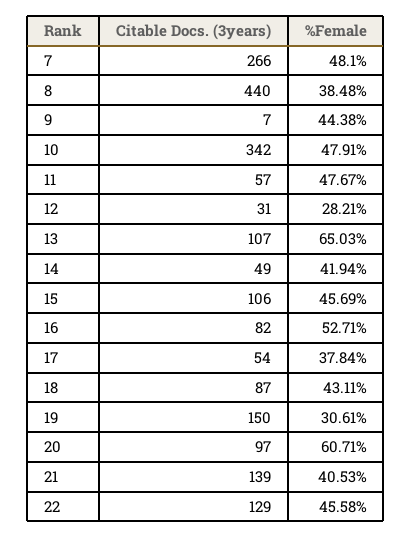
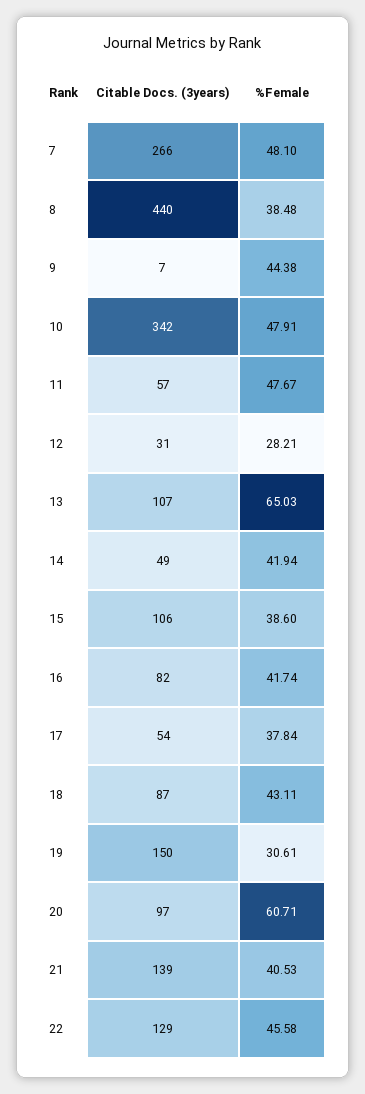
  {
    "Citable Docs. (3years)": {
      "7": 266,
      "8": 440,
      "9": 7,
      "10": 342,
      "11": 57,
      "12": 31,
      "13": 107,
      "14": 49,
      "15": 106,
      "16": 82,
      "17": 54,
      "18": 87,
      "19": 150,
      "20": 97,
      "21": 139,
      "22": 129
    },
    "%Female": {
      "7": 48.1,
      "8": 38.48,
      "9": 44.38,
      "10": 47.91,
      "11": 47.67,
      "12": 28.21,
      "13": 65.03,
      "14": 41.94,
-     "15": 45.69,
+     "15": 38.6,
-     "16": 52.71,
+     "16": 41.74,
      "17": 37.84,
      "18": 43.11,
      "19": 30.61,
      "20": 60.71,
      "21": 40.53,
      "22": 45.58
    }
  }

